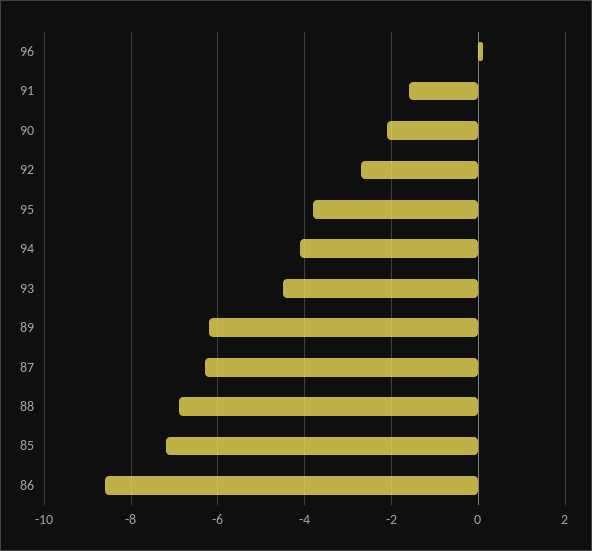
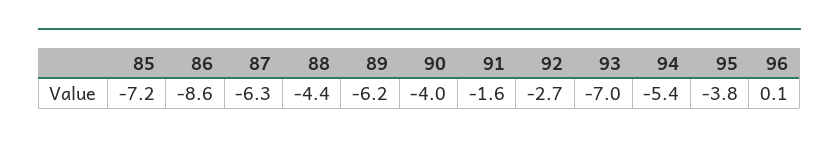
  {
    "96": 0.1,
    "91": -1.6,
-   "90": -2,
+   "90": -4,
    "92": -2.7,
    "95": -3.8,
-   "94": -4,
+   "94": -5.4,
-   "93": -4.5,
+   "93": -7,
    "89": -6.2,
    "87": -6.3,
-   "88": -7,
+   "88": -4.4,
    "85": -7.2,
    "86": -8.6
  }

